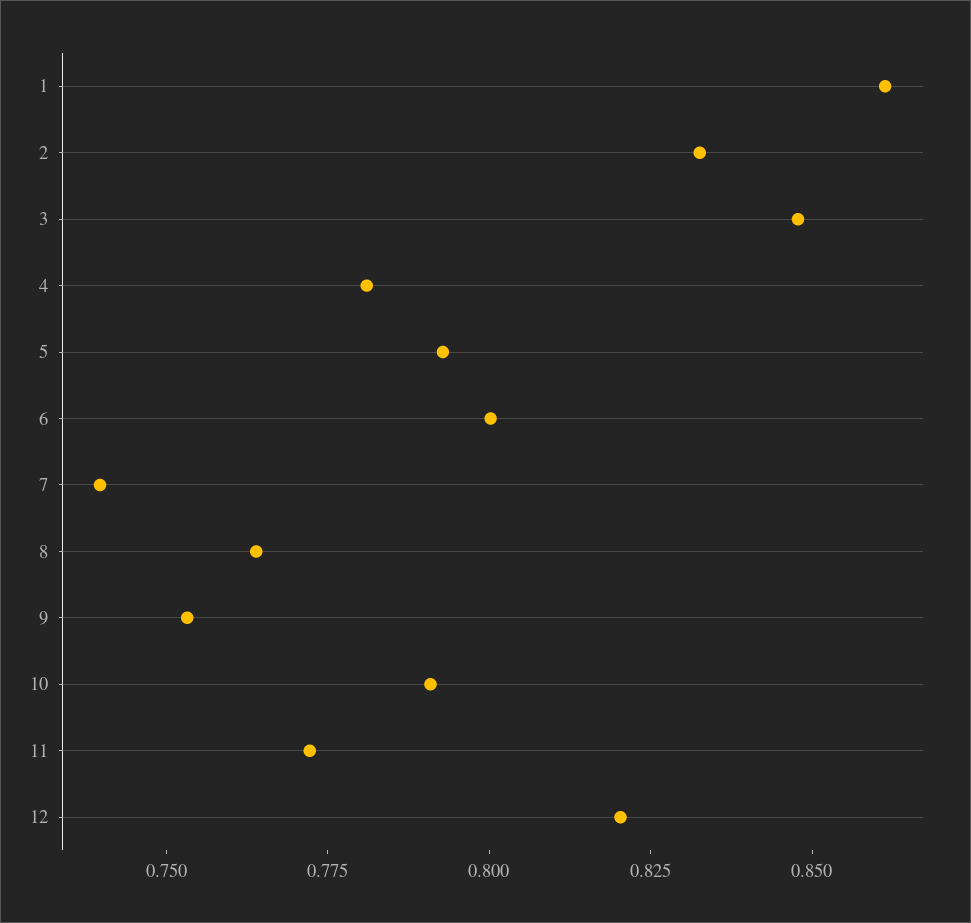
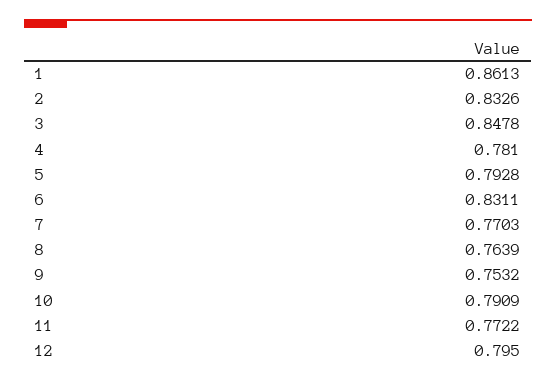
  {
    "1": 0.8613,
    "2": 0.8326,
    "3": 0.8478,
    "4": 0.781,
    "5": 0.7928,
-   "6": 0.8,
+   "6": 0.8311,
-   "7": 0.74,
+   "7": 0.7703,
    "8": 0.7639,
    "9": 0.7532,
    "10": 0.7909,
    "11": 0.7722,
-   "12": 0.82
+   "12": 0.795
  }

